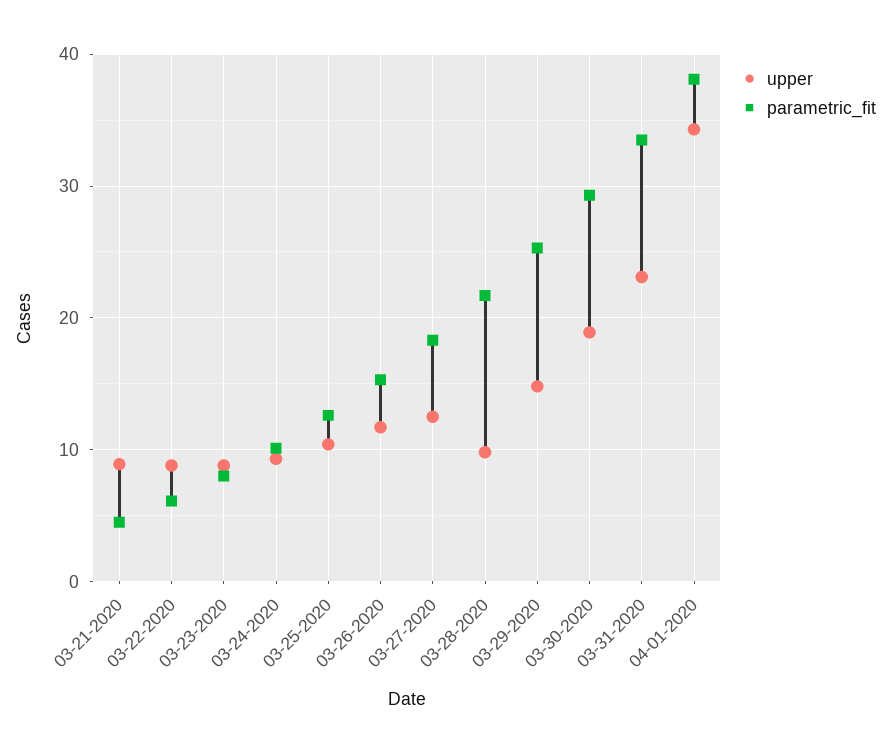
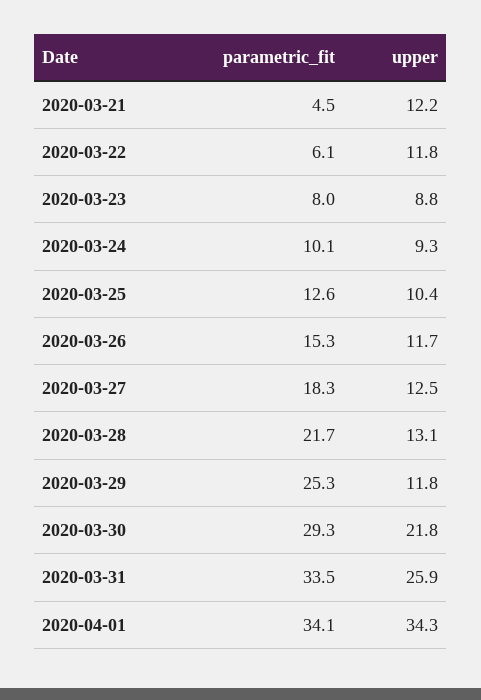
  {
    "upper": {
-     "03-21-2020": 9,
+     "03-21-2020": 12.2,
-     "03-22-2020": 9,
+     "03-22-2020": 11.8,
      "03-23-2020": 8.8,
      "03-24-2020": 9.3,
      "03-25-2020": 10.4,
      "03-26-2020": 11.7,
      "03-27-2020": 12.5,
-     "03-28-2020": 10,
+     "03-28-2020": 13.1,
-     "03-29-2020": 15,
+     "03-29-2020": 11.8,
-     "03-30-2020": 19,
+     "03-30-2020": 21.8,
-     "03-31-2020": 23,
+     "03-31-2020": 25.9,
      "04-01-2020": 34.3
    },
    "parametric_fit": {
      "03-21-2020": 4.5,
      "03-22-2020": 6.1,
      "03-23-2020": 8,
      "03-24-2020": 10.1,
      "03-25-2020": 12.6,
      "03-26-2020": 15.3,
      "03-27-2020": 18.3,
      "03-28-2020": 21.7,
      "03-29-2020": 25.3,
      "03-30-2020": 29.3,
      "03-31-2020": 33.5,
-     "04-01-2020": 38
+     "04-01-2020": 34.1
    }
  }

